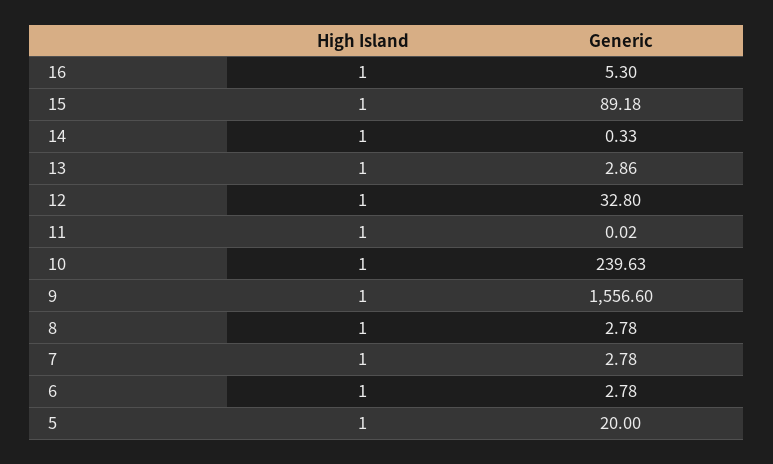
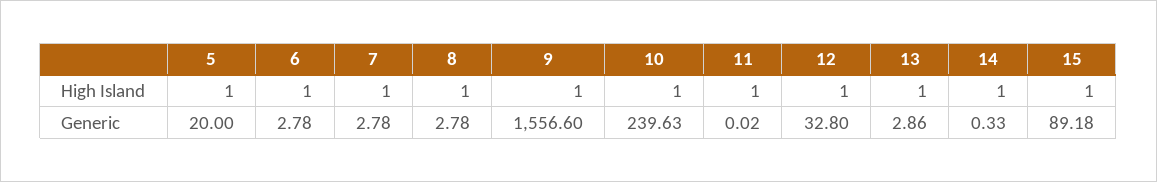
  {
    "High Island": {
-     "16": 1,
      "15": 1,
      "14": 1,
      "13": 1,
      "12": 1,
      "11": 1,
      "10": 1,
      "9": 1,
      "8": 1,
      "7": 1,
      "6": 1,
      "5": 1
    },
    "Generic": {
-     "16": 5.3,
      "15": 89.18,
      "14": 0.33,
      "13": 2.86,
      "12": 32.8,
      "11": 0.02,
      "10": 239.63,
      "9": 1556.6,
      "8": 2.78,
      "7": 2.78,
      "6": 2.78,
      "5": 20
    }
  }

